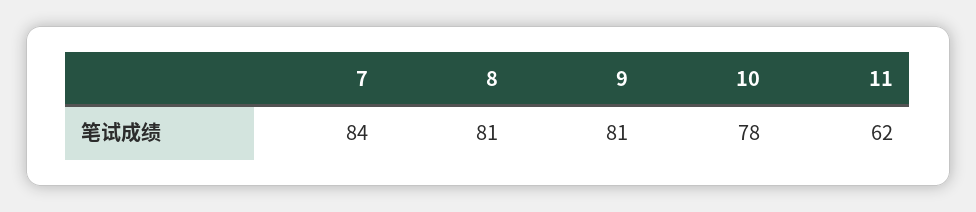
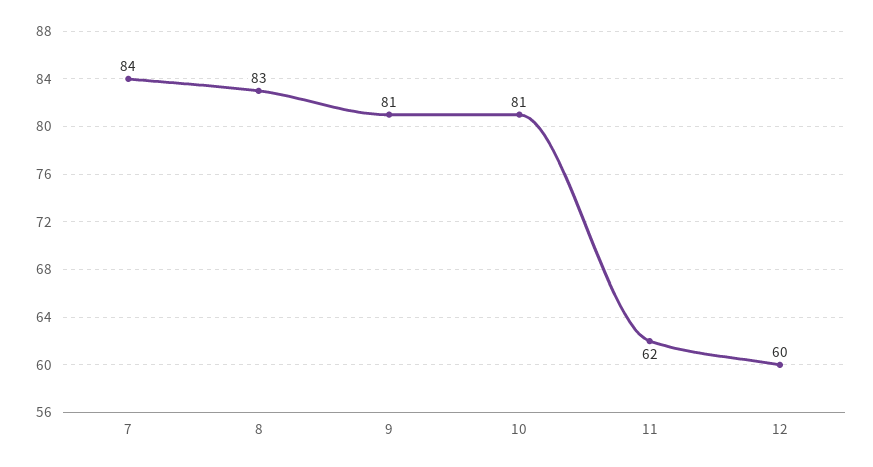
  {
    "7": 84,
-   "8": 81,
+   "8": 83,
    "9": 81,
-   "10": 78,
+   "10": 81,
-   "11": 62
+   "11": 62,
+   "12": 60
  }

